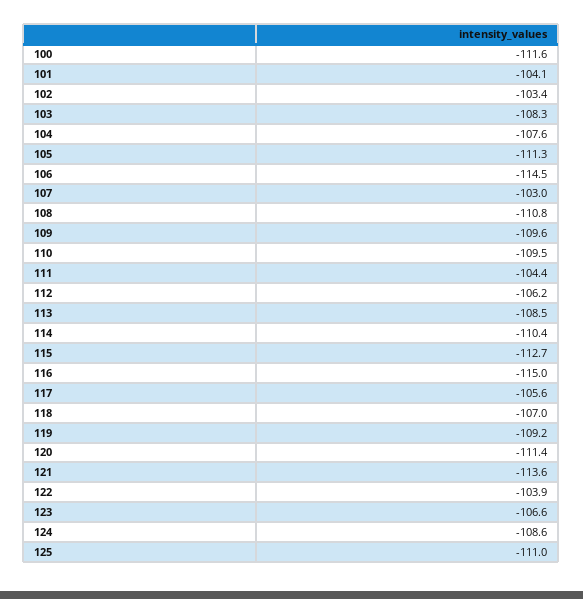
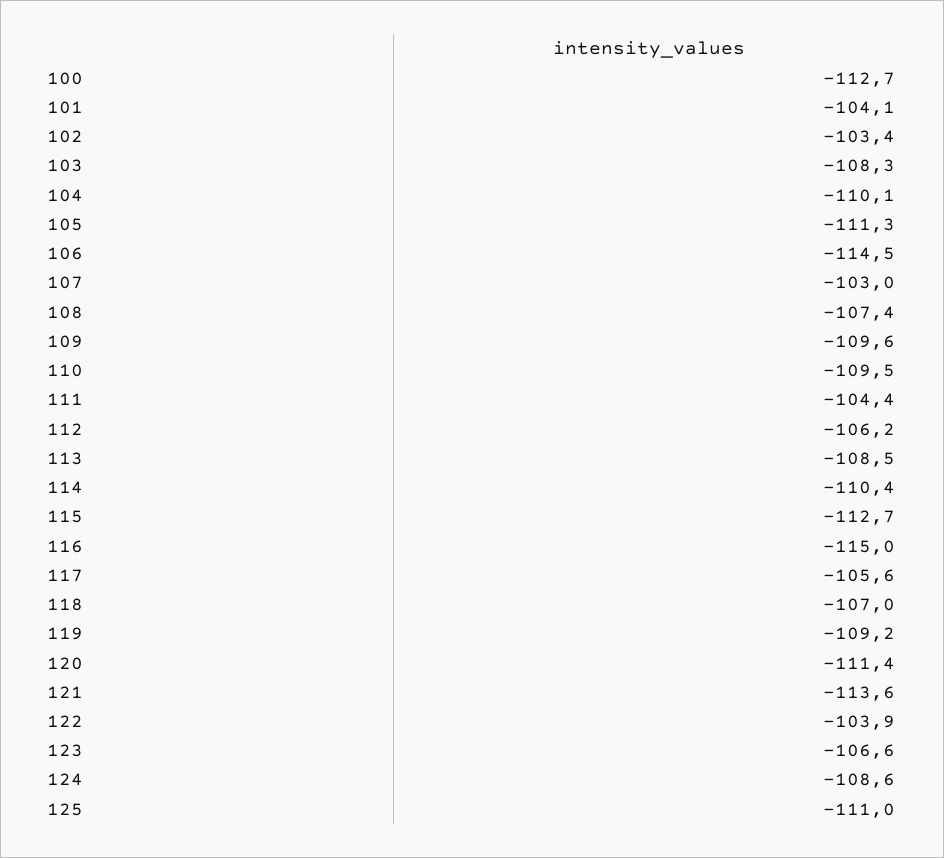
  {
-   "100": -111.6,
+   "100": -112.7,
    "101": -104.1,
    "102": -103.4,
    "103": -108.3,
-   "104": -107.6,
+   "104": -110.1,
    "105": -111.3,
    "106": -114.5,
    "107": -103,
-   "108": -110.8,
+   "108": -107.4,
    "109": -109.6,
    "110": -109.5,
    "111": -104.4,
    "112": -106.2,
    "113": -108.5,
    "114": -110.4,
    "115": -112.7,
    "116": -115,
    "117": -105.6,
    "118": -107,
    "119": -109.2,
    "120": -111.4,
    "121": -113.6,
    "122": -103.9,
    "123": -106.6,
    "124": -108.6,
    "125": -111
  }

